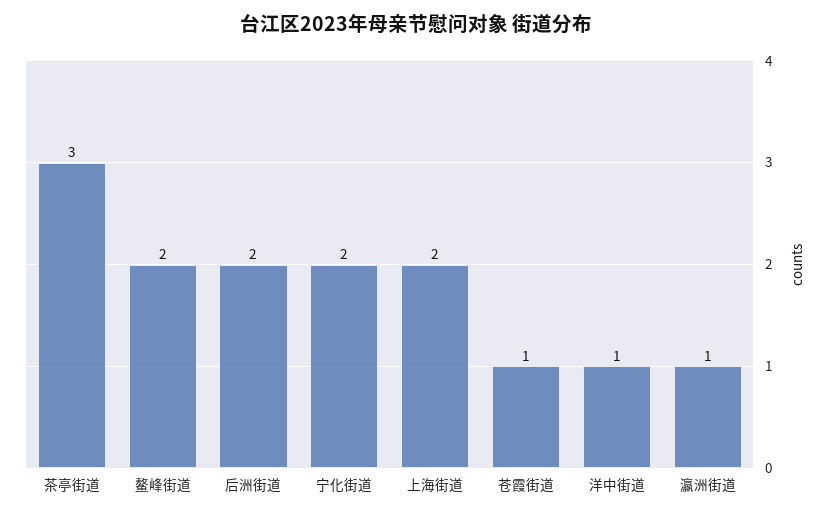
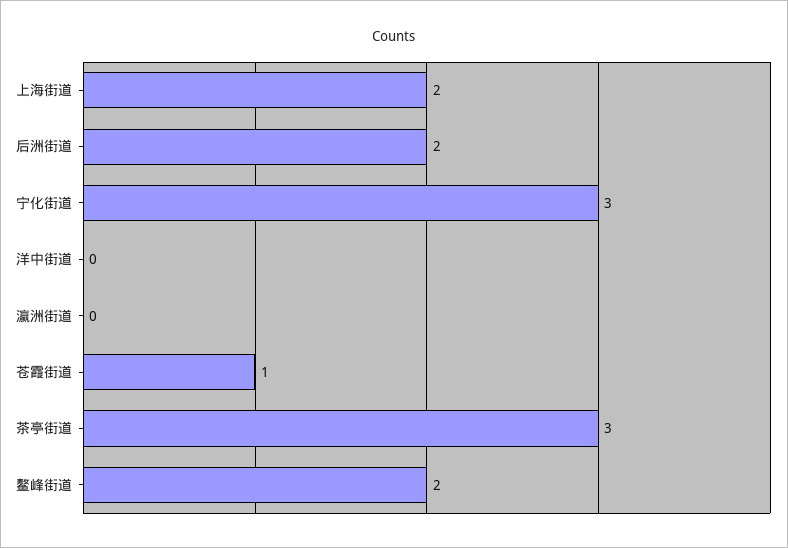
  {
    "茶亭街道": 3,
    "鳌峰街道": 2,
    "后洲街道": 2,
-   "宁化街道": 2,
+   "宁化街道": 3,
    "上海街道": 2,
    "苍霞街道": 1,
-   "洋中街道": 1,
+   "洋中街道": 0,
-   "瀛洲街道": 1
+   "瀛洲街道": 0
  }

